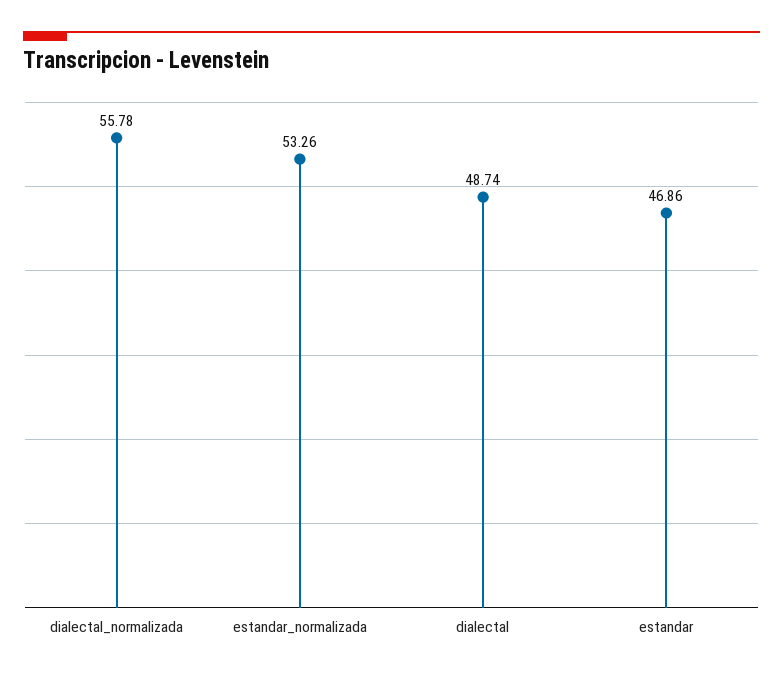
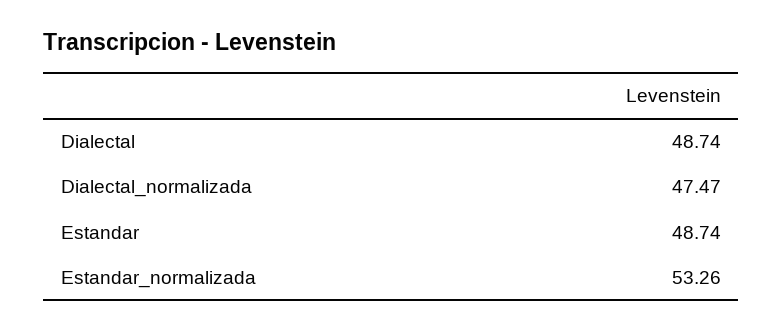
  {
-   "dialectal_normalizada": 55.78,
+   "dialectal_normalizada": 47.47,
    "estandar_normalizada": 53.26,
    "dialectal": 48.74,
-   "estandar": 46.86
+   "estandar": 48.74
  }

